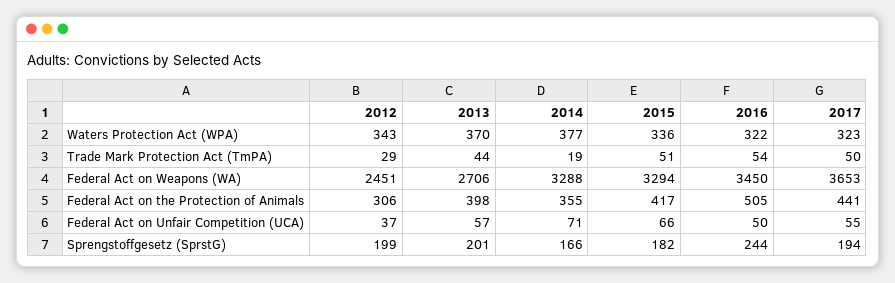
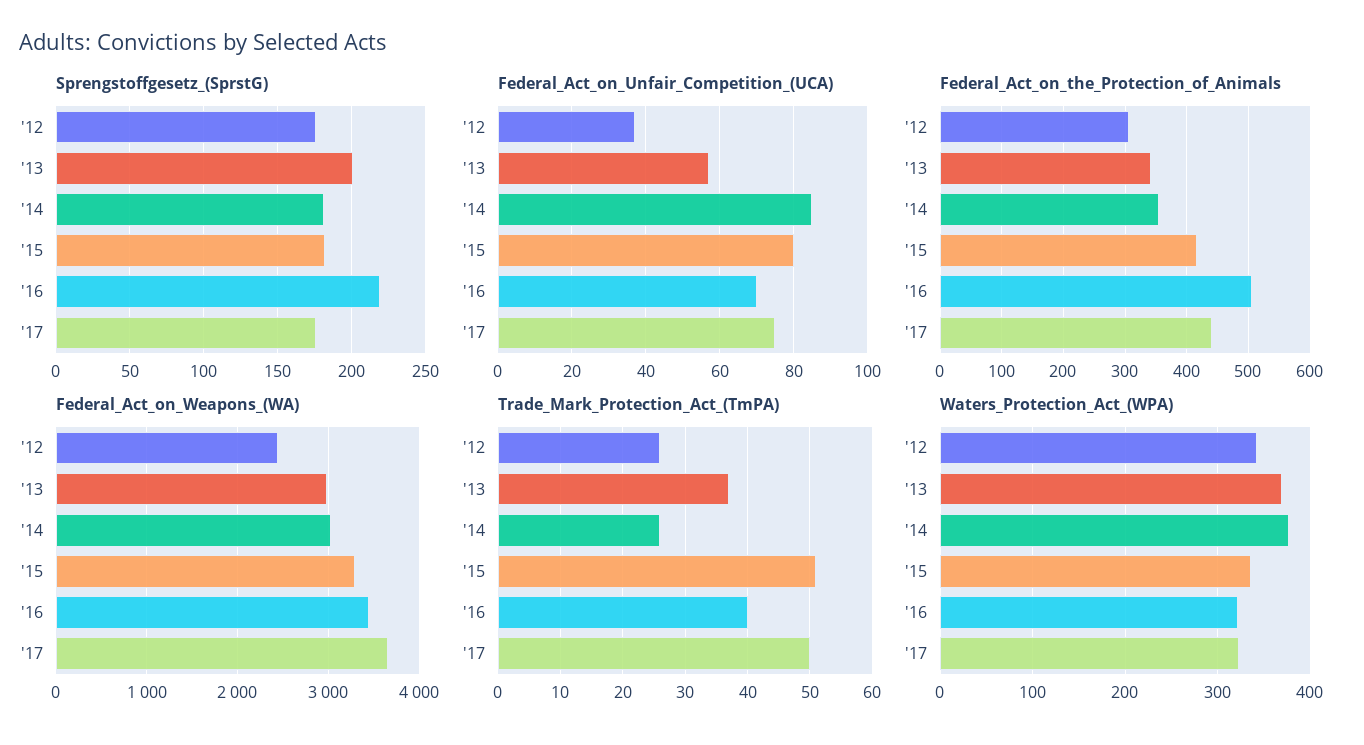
  {
    "Waters Protection Act (WPA)": {
      "2012": 343,
      "2013": 370,
      "2014": 377,
      "2015": 336,
      "2016": 322,
      "2017": 323
    },
    "Trade Mark Protection Act (TmPA)": {
-     "2012": 29,
+     "2012": 26,
-     "2013": 44,
+     "2013": 37,
-     "2014": 19,
+     "2014": 26,
      "2015": 51,
-     "2016": 54,
+     "2016": 40,
      "2017": 50
    },
    "Federal Act on Weapons (WA)": {
      "2012": 2451,
-     "2013": 2706,
+     "2013": 3000,
-     "2014": 3288,
+     "2014": 3000,
      "2015": 3294,
      "2016": 3450,
      "2017": 3653
    },
    "Federal Act on the Protection of Animals": {
      "2012": 306,
-     "2013": 398,
+     "2013": 340,
      "2014": 355,
      "2015": 417,
      "2016": 505,
      "2017": 441
    },
    "Federal Act on Unfair Competition (UCA)": {
      "2012": 37,
      "2013": 57,
-     "2014": 71,
+     "2014": 85,
-     "2015": 66,
+     "2015": 80,
-     "2016": 50,
+     "2016": 70,
-     "2017": 55
+     "2017": 75
    },
    "Sprengstoffgesetz (SprstG)": {
-     "2012": 199,
+     "2012": 175,
      "2013": 201,
-     "2014": 166,
+     "2014": 180,
      "2015": 182,
-     "2016": 244,
+     "2016": 220,
-     "2017": 194
+     "2017": 175
    }
  }

